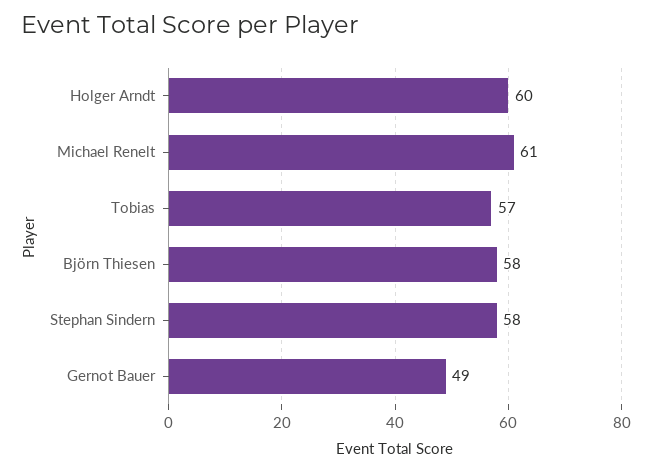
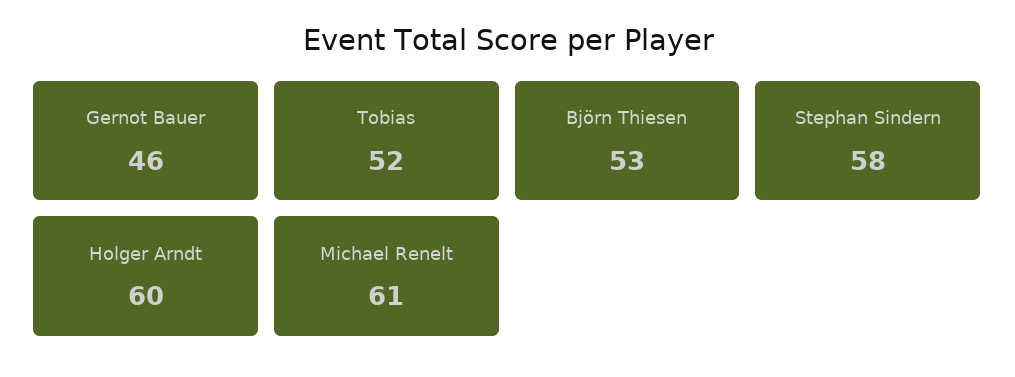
  {
    "Holger Arndt": 60,
    "Michael Renelt": 61,
-   "Tobias": 57,
+   "Tobias": 52,
-   "Björn Thiesen": 58,
+   "Björn Thiesen": 53,
    "Stephan Sindern": 58,
-   "Gernot Bauer": 49
+   "Gernot Bauer": 46
  }

